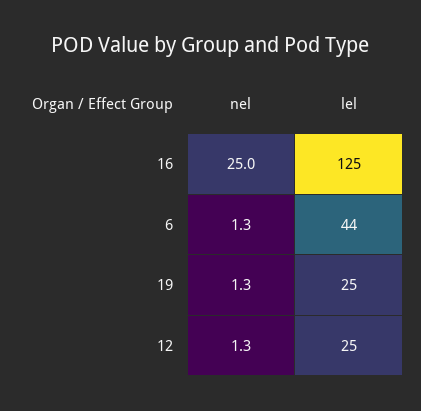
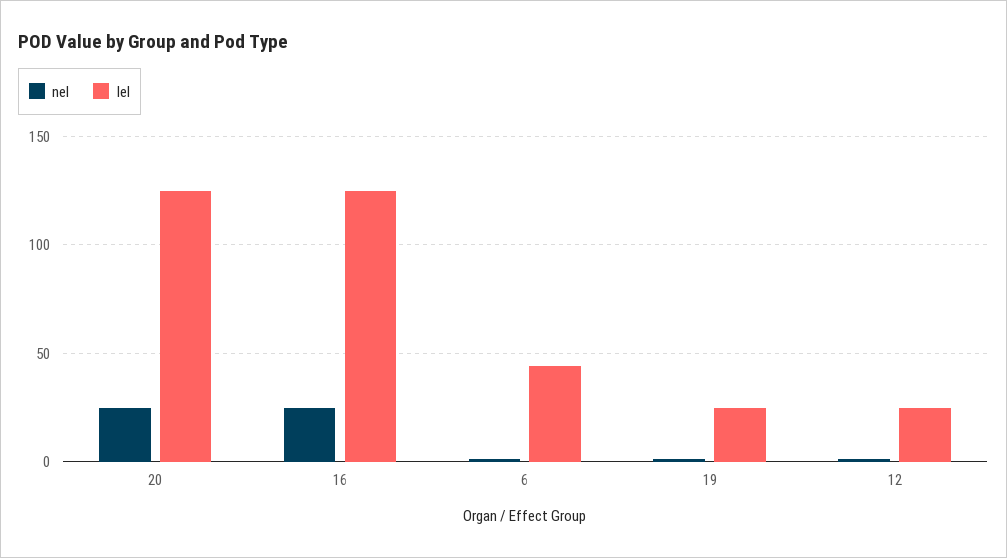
  {
    "nel": {
      "16": 25,
      "6": 1.3,
      "19": 1.3,
-     "12": 1.3
+     "12": 1.3,
+     "20": 25
    },
    "lel": {
      "16": 125,
      "6": 44,
      "19": 25,
-     "12": 25
+     "12": 25,
+     "20": 125
    }
  }

